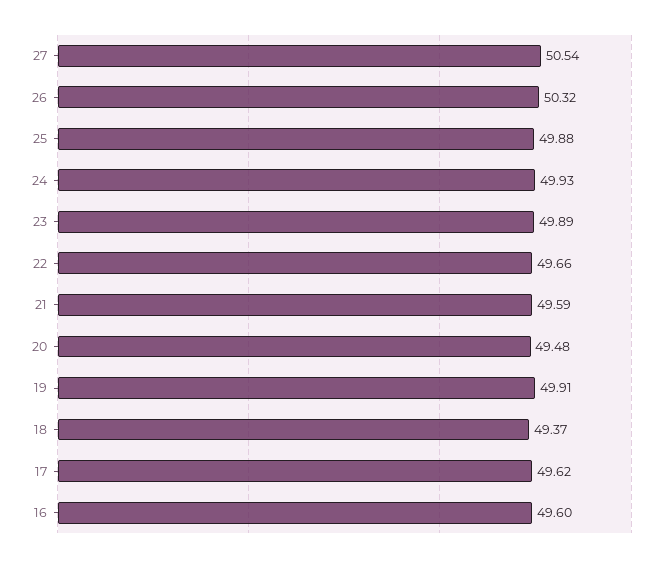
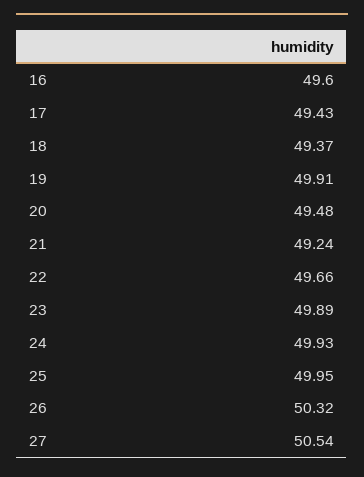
  {
    "27": 50.54,
    "26": 50.32,
-   "25": 49.88,
+   "25": 49.95,
    "24": 49.93,
    "23": 49.89,
    "22": 49.66,
-   "21": 49.59,
+   "21": 49.24,
    "20": 49.48,
    "19": 49.91,
    "18": 49.37,
-   "17": 49.62,
+   "17": 49.43,
    "16": 49.6
  }

